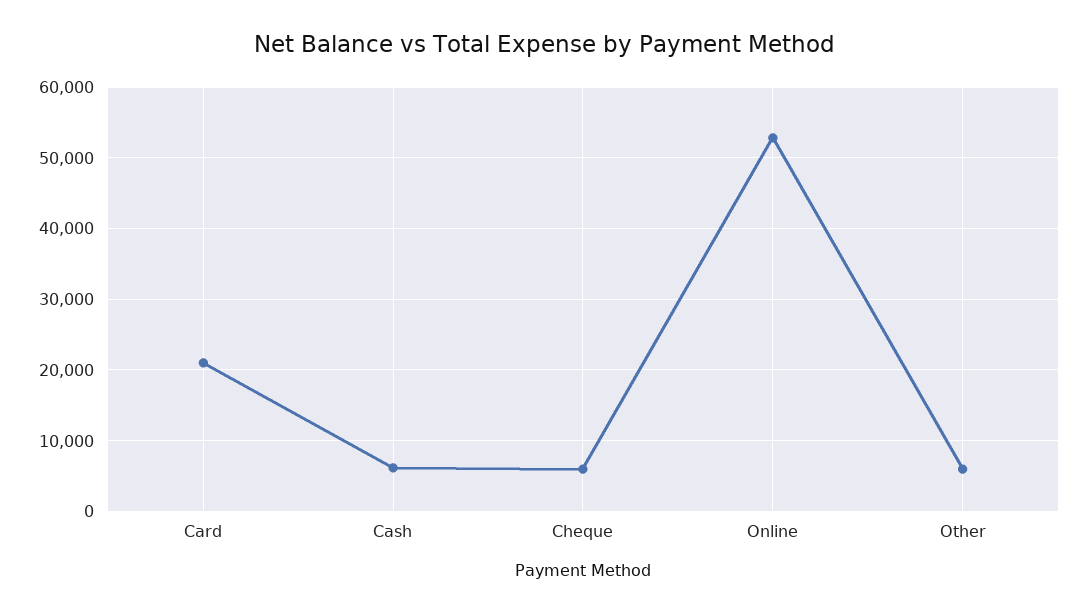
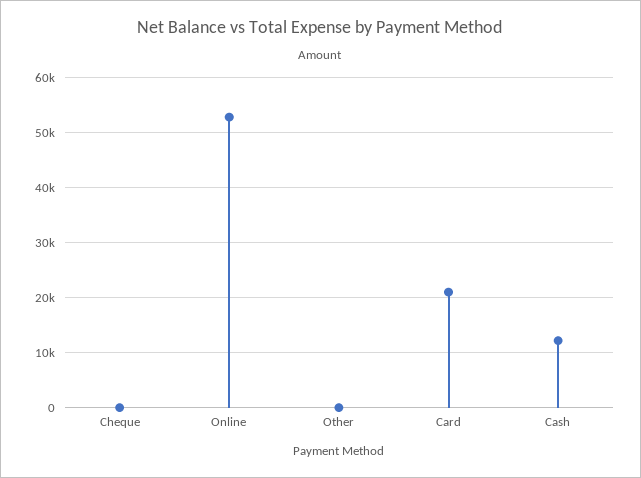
  {
    "Card": 21000,
-   "Cash": 6000,
+   "Cash": 12000,
-   "Cheque": 6000,
+   "Cheque": 0,
    "Online": 53000,
-   "Other": 6000
+   "Other": 0
  }

